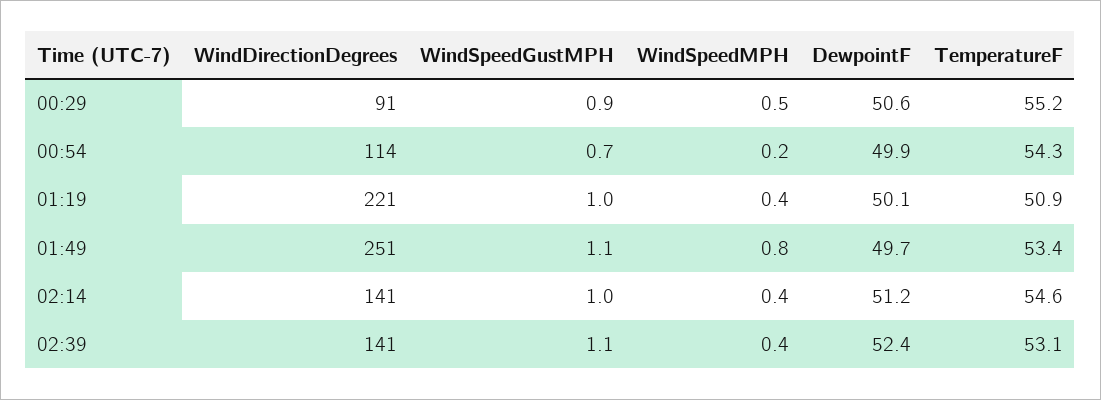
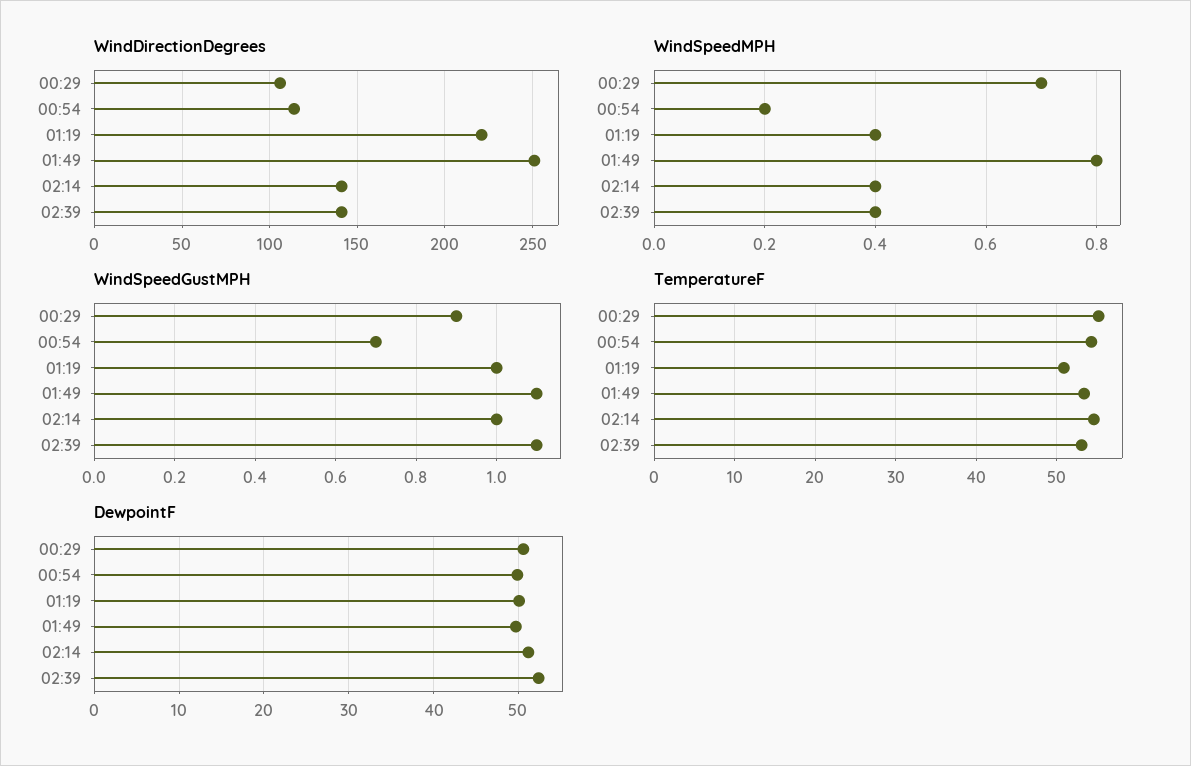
  {
    "WindDirectionDegrees": {
-     "00:29": 91,
+     "00:29": 105,
      "00:54": 114,
      "01:19": 221,
      "01:49": 251,
      "02:14": 141,
      "02:39": 141
    },
    "WindSpeedGustMPH": {
      "00:29": 0.9,
      "00:54": 0.7,
      "01:19": 1,
      "01:49": 1.1,
      "02:14": 1,
      "02:39": 1.1
    },
    "WindSpeedMPH": {
-     "00:29": 0.5,
+     "00:29": 0.7,
      "00:54": 0.2,
      "01:19": 0.4,
      "01:49": 0.8,
      "02:14": 0.4,
      "02:39": 0.4
    },
    "DewpointF": {
      "00:29": 50.6,
      "00:54": 49.9,
      "01:19": 50.1,
      "01:49": 49.7,
      "02:14": 51.2,
      "02:39": 52.4
    },
    "TemperatureF": {
      "00:29": 55.2,
      "00:54": 54.3,
      "01:19": 50.9,
      "01:49": 53.4,
      "02:14": 54.6,
      "02:39": 53.1
    }
  }

